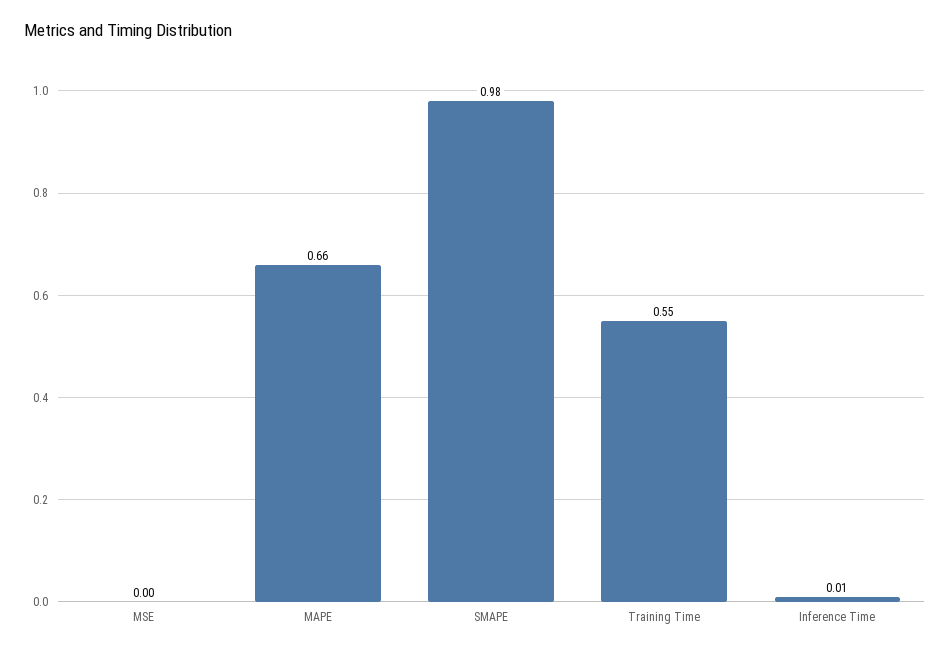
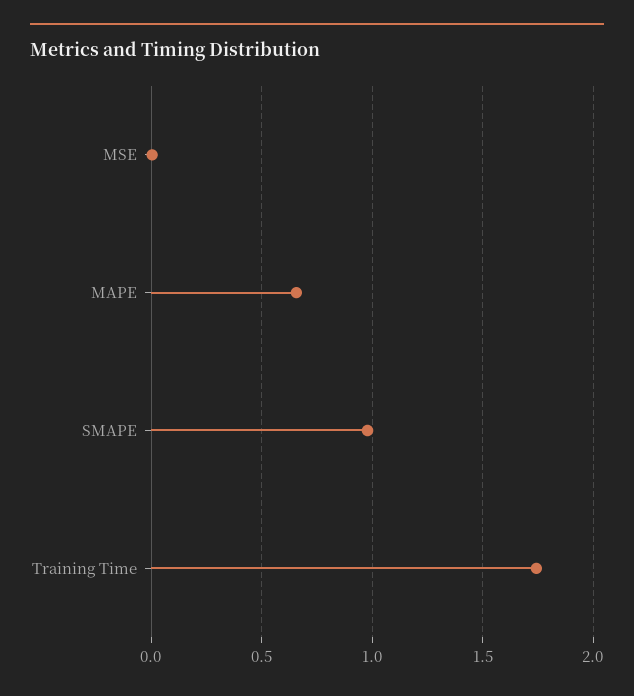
  {
    "MSE": 0,
    "MAPE": 0.66,
    "SMAPE": 0.98,
-   "Training Time": 0.55,
+   "Training Time": 1.75
-   "Inference Time": 0.01
  }

